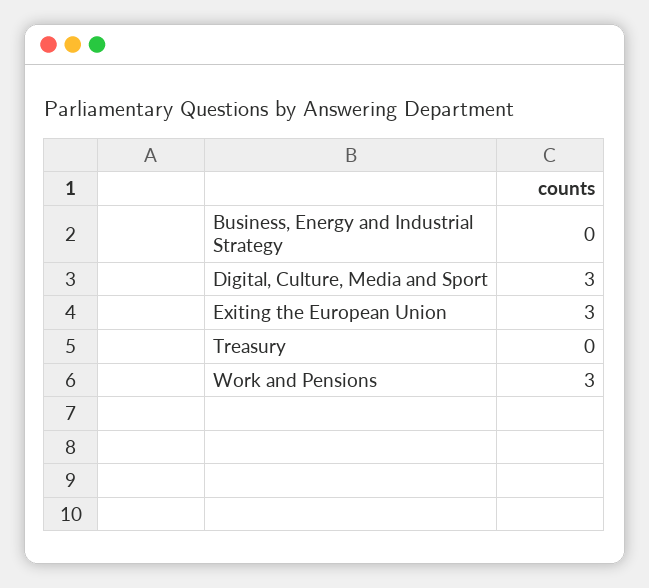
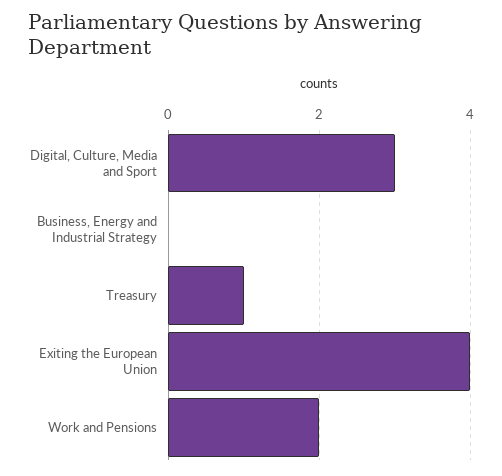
  {
    "Business, Energy and Industrial Strategy": 0,
    "Digital, Culture, Media and Sport": 3,
-   "Exiting the European Union": 3,
+   "Exiting the European Union": 4,
-   "Treasury": 0,
+   "Treasury": 1,
-   "Work and Pensions": 3
+   "Work and Pensions": 2
  }

